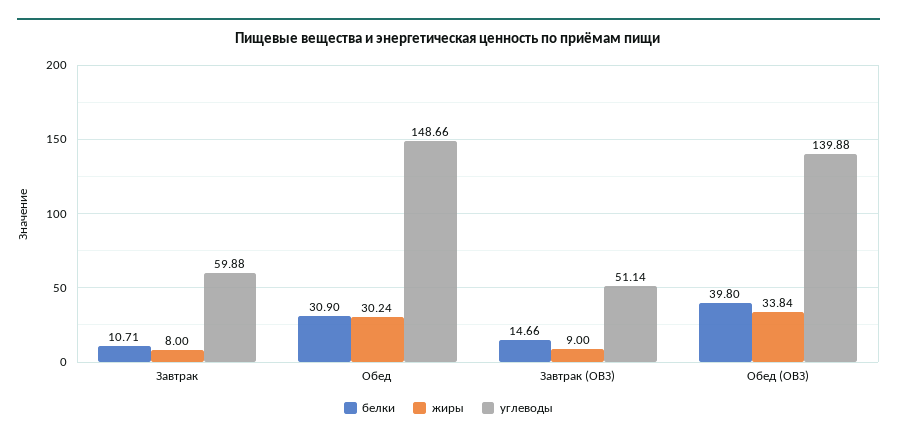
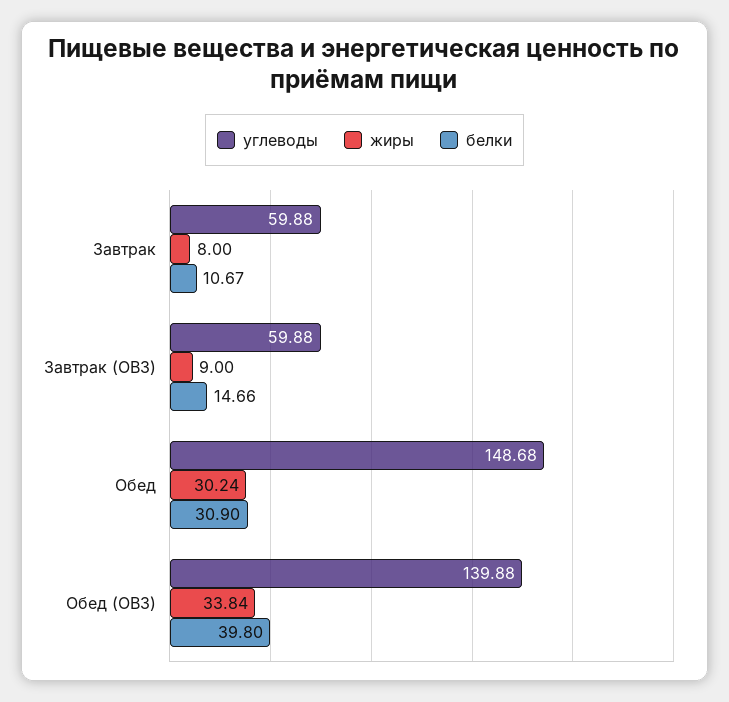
  {
    "белки": {
-     "Завтрак": 10.71,
+     "Завтрак": 10.67,
      "Обед": 30.9,
      "Завтрак (ОВЗ)": 14.66,
      "Обед (ОВЗ)": 39.8
    },
    "жиры": {
      "Завтрак": 8,
      "Обед": 30.24,
      "Завтрак (ОВЗ)": 9,
      "Обед (ОВЗ)": 33.84
    },
    "углеводы": {
      "Завтрак": 59.88,
-     "Обед": 148.66,
+     "Обед": 148.68,
-     "Завтрак (ОВЗ)": 51.14,
+     "Завтрак (ОВЗ)": 59.88,
      "Обед (ОВЗ)": 139.88
    }
  }

